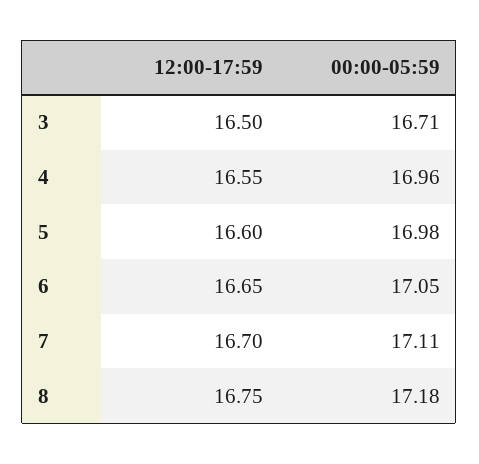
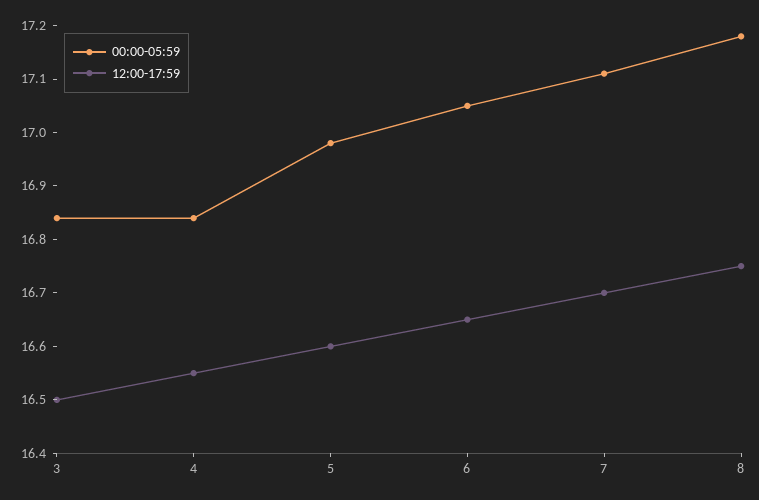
  {
    "12:00-17:59": {
      "3": 16.5,
      "4": 16.55,
      "5": 16.6,
      "6": 16.65,
      "7": 16.7,
      "8": 16.75
    },
    "00:00-05:59": {
-     "3": 16.71,
+     "3": 16.85,
-     "4": 16.96,
+     "4": 16.85,
      "5": 16.98,
      "6": 17.05,
      "7": 17.11,
      "8": 17.18
    }
  }

